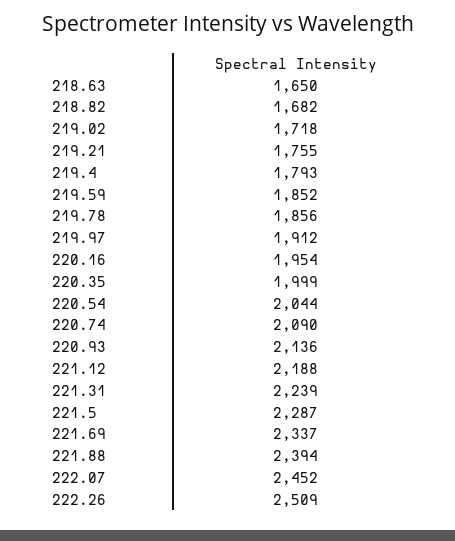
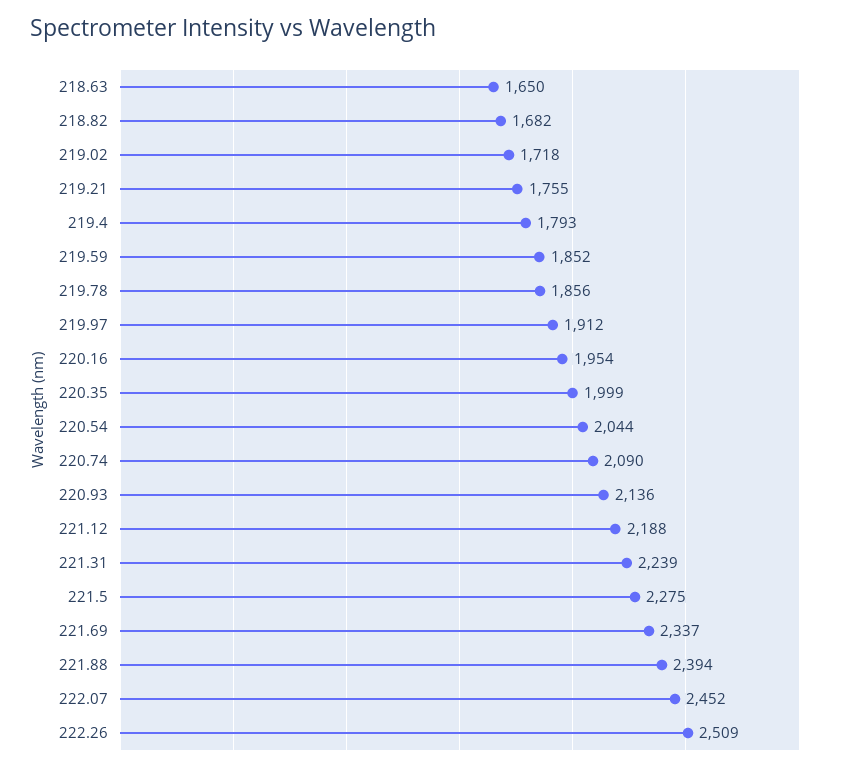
  {
    "218.63": 1650,
    "218.82": 1682,
    "219.02": 1718,
    "219.21": 1755,
    "219.4": 1793,
    "219.59": 1852,
    "219.78": 1856,
    "219.97": 1912,
    "220.16": 1954,
    "220.35": 1999,
    "220.54": 2044,
    "220.74": 2090,
    "220.93": 2136,
    "221.12": 2188,
    "221.31": 2239,
-   "221.5": 2287,
+   "221.5": 2275,
    "221.69": 2337,
    "221.88": 2394,
    "222.07": 2452,
    "222.26": 2509
  }

